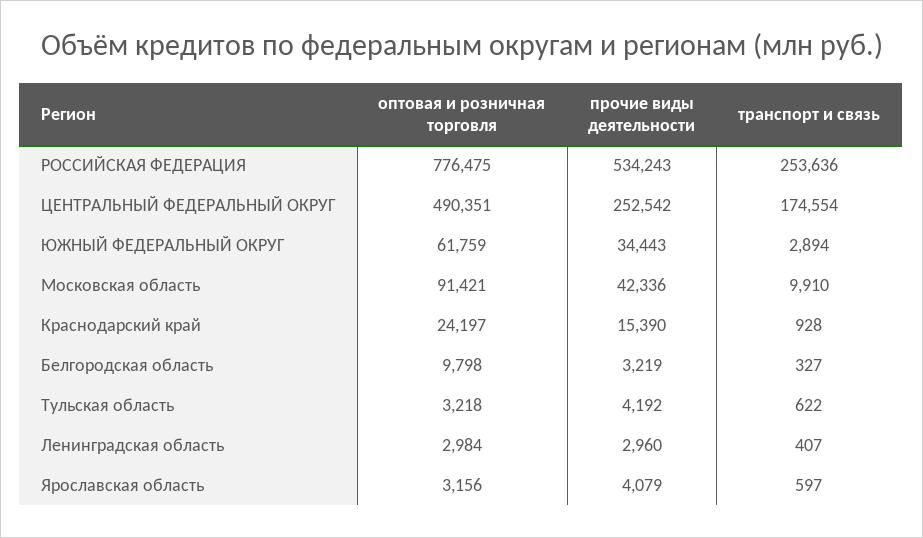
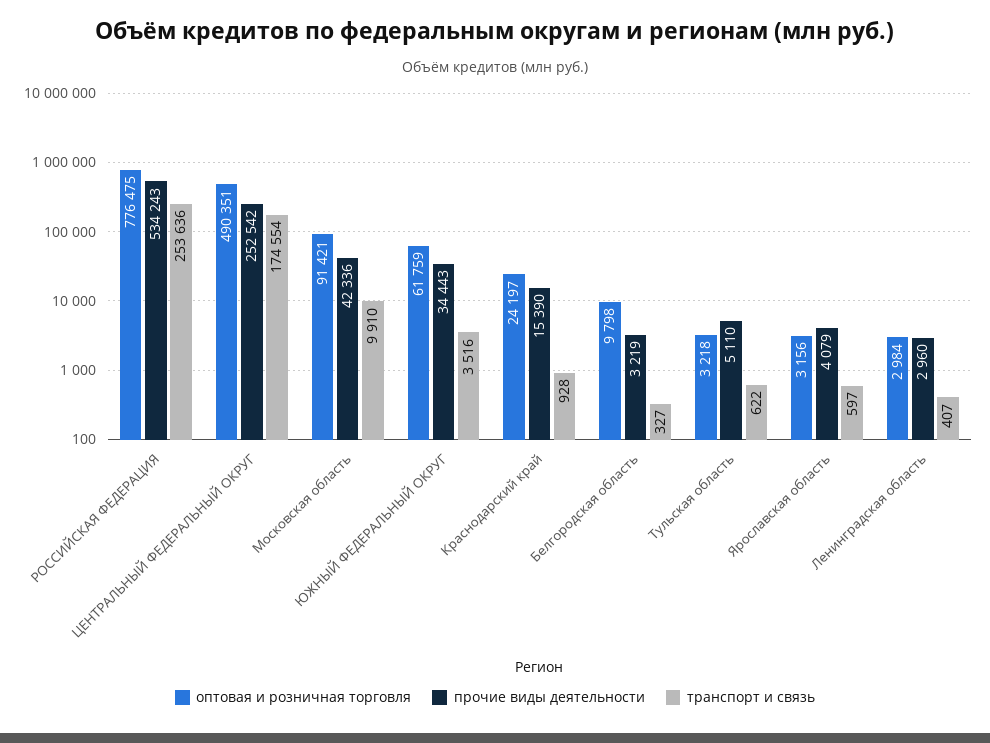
  {
    "оптовая и розничная торговля": {
      "РОССИЙСКАЯ ФЕДЕРАЦИЯ": 776475,
      "ЦЕНТРАЛЬНЫЙ ФЕДЕРАЛЬНЫЙ ОКРУГ": 490351,
      "ЮЖНЫЙ ФЕДЕРАЛЬНЫЙ ОКРУГ": 61759,
      "Московская область": 91421,
      "Краснодарский край": 24197,
      "Белгородская область": 9798,
      "Тульская область": 3218,
      "Ленинградская область": 2984,
      "Ярославская область": 3156
    },
    "прочие виды деятельности": {
      "РОССИЙСКАЯ ФЕДЕРАЦИЯ": 534243,
      "ЦЕНТРАЛЬНЫЙ ФЕДЕРАЛЬНЫЙ ОКРУГ": 252542,
      "ЮЖНЫЙ ФЕДЕРАЛЬНЫЙ ОКРУГ": 34443,
      "Московская область": 42336,
      "Краснодарский край": 15390,
      "Белгородская область": 3219,
-     "Тульская область": 4192,
+     "Тульская область": 5110,
      "Ленинградская область": 2960,
      "Ярославская область": 4079
    },
    "транспорт и связь": {
      "РОССИЙСКАЯ ФЕДЕРАЦИЯ": 253636,
      "ЦЕНТРАЛЬНЫЙ ФЕДЕРАЛЬНЫЙ ОКРУГ": 174554,
-     "ЮЖНЫЙ ФЕДЕРАЛЬНЫЙ ОКРУГ": 2894,
+     "ЮЖНЫЙ ФЕДЕРАЛЬНЫЙ ОКРУГ": 3516,
      "Московская область": 9910,
      "Краснодарский край": 928,
      "Белгородская область": 327,
      "Тульская область": 622,
      "Ленинградская область": 407,
      "Ярославская область": 597
    }
  }

